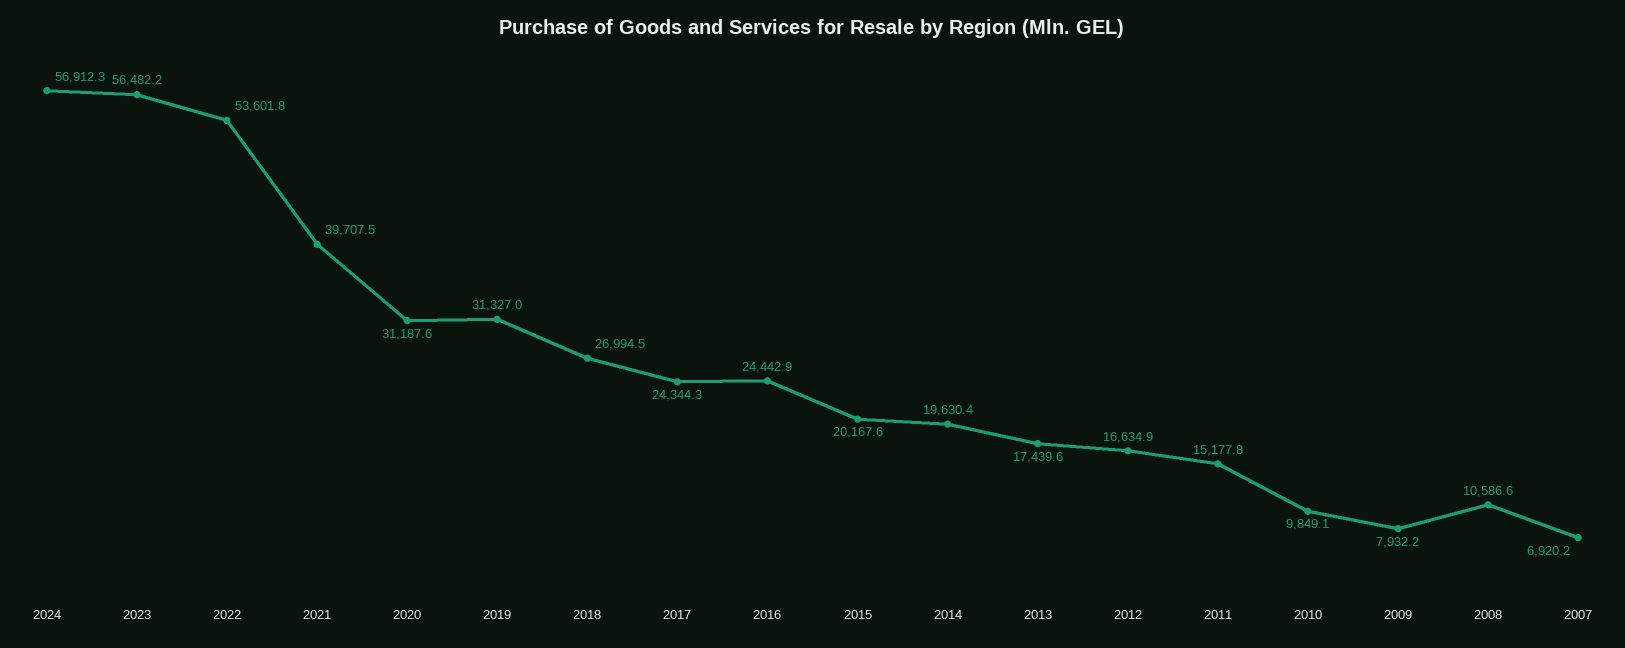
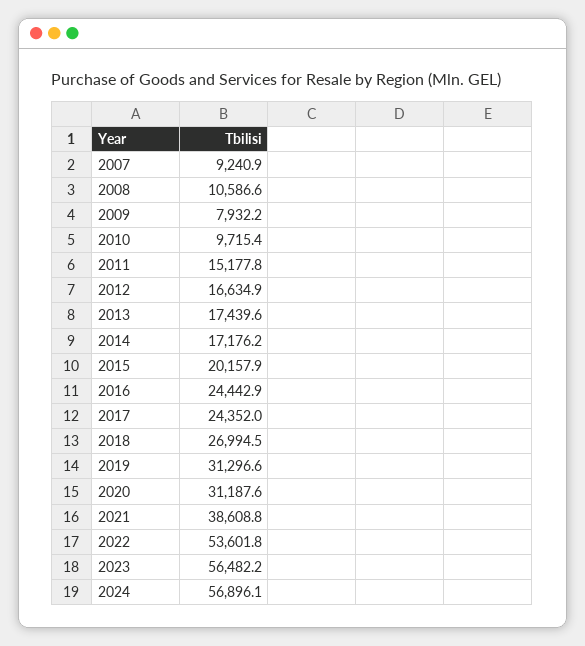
  {
-   "2024": 56912.3,
+   "2024": 56896.1,
    "2023": 56482.2,
    "2022": 53601.8,
-   "2021": 39707.5,
+   "2021": 38608.8,
    "2020": 31187.6,
-   "2019": 31327,
+   "2019": 31296.6,
    "2018": 26994.5,
-   "2017": 24344.3,
+   "2017": 24352,
    "2016": 24442.9,
-   "2015": 20167.6,
+   "2015": 20157.9,
-   "2014": 19630.4,
+   "2014": 17176.2,
    "2013": 17439.6,
    "2012": 16634.9,
    "2011": 15177.8,
-   "2010": 9849.1,
+   "2010": 9715.4,
    "2009": 7932.2,
    "2008": 10586.6,
-   "2007": 6920.2
+   "2007": 9240.9
  }

